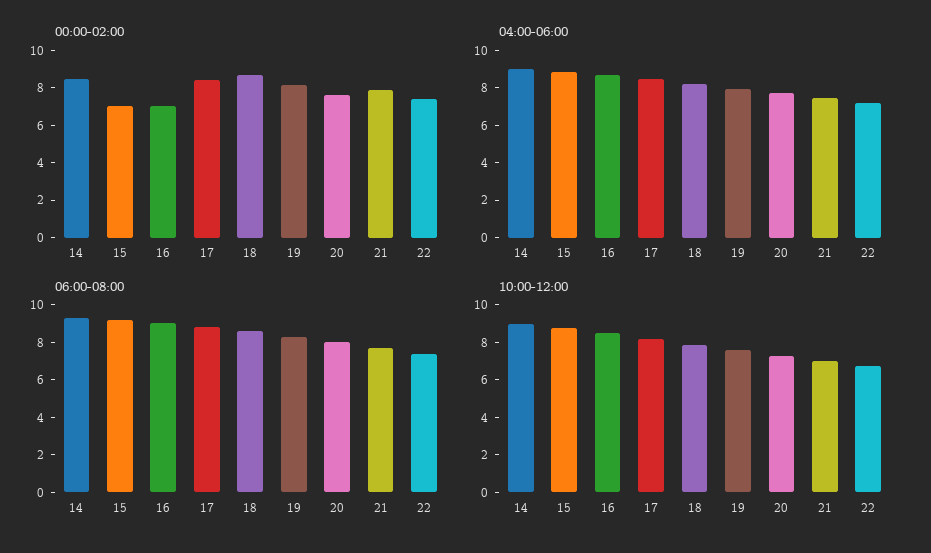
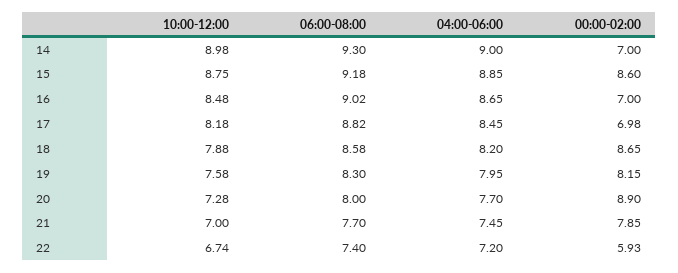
  {
    "00:00-02:00": {
-     "14": 8.5,
+     "14": 7,
-     "15": 7,
+     "15": 8.6,
      "16": 7,
-     "17": 8.5,
+     "17": 6.98,
      "18": 8.65,
      "19": 8.15,
-     "20": 7.5,
+     "20": 8.9,
      "21": 7.85,
-     "22": 7.5
+     "22": 5.93
    },
    "04:00-06:00": {
      "14": 9,
      "15": 8.85,
      "16": 8.65,
      "17": 8.45,
      "18": 8.2,
      "19": 7.95,
      "20": 7.7,
      "21": 7.45,
      "22": 7.2
    },
    "06:00-08:00": {
      "14": 9.3,
      "15": 9.18,
      "16": 9.02,
      "17": 8.82,
      "18": 8.58,
      "19": 8.3,
      "20": 8,
      "21": 7.7,
      "22": 7.4
    },
    "10:00-12:00": {
      "14": 8.98,
      "15": 8.75,
      "16": 8.48,
      "17": 8.18,
      "18": 7.88,
      "19": 7.58,
      "20": 7.28,
      "21": 7,
      "22": 6.74
    }
  }

